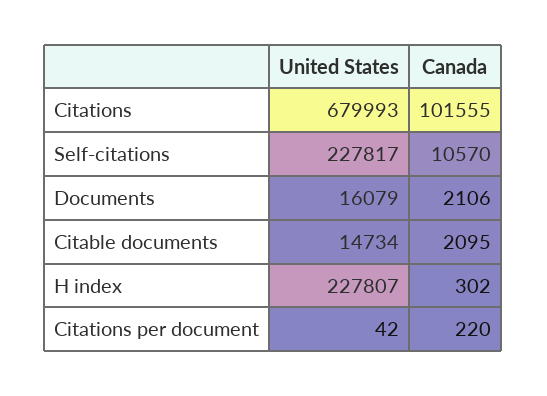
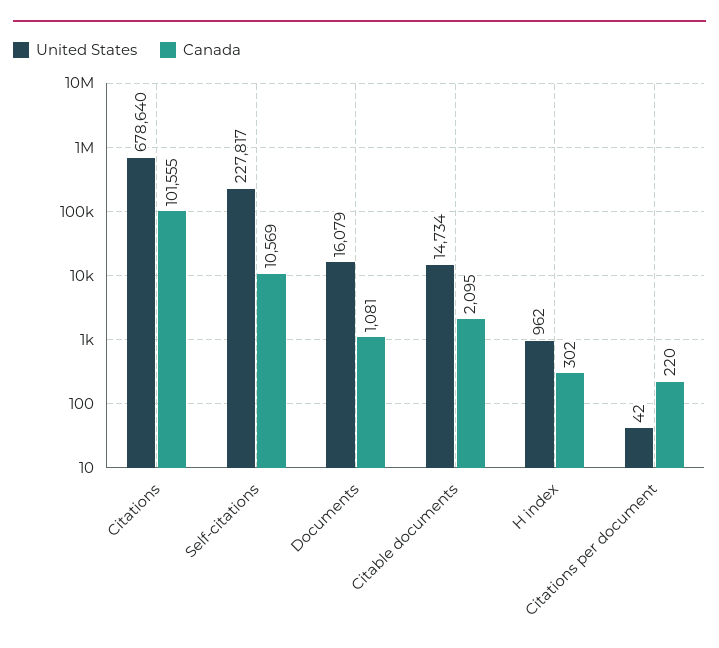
  {
    "United States": {
-     "Citations": 679993,
+     "Citations": 678640,
      "Self-citations": 227817,
      "Documents": 16079,
      "Citable documents": 14734,
-     "H index": 227807,
+     "H index": 962,
      "Citations per document": 42
    },
    "Canada": {
      "Citations": 101555,
-     "Self-citations": 10570,
+     "Self-citations": 10569,
-     "Documents": 2106,
+     "Documents": 1081,
      "Citable documents": 2095,
      "H index": 302,
      "Citations per document": 220
    }
  }

